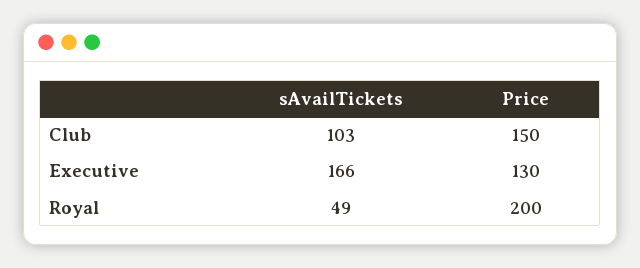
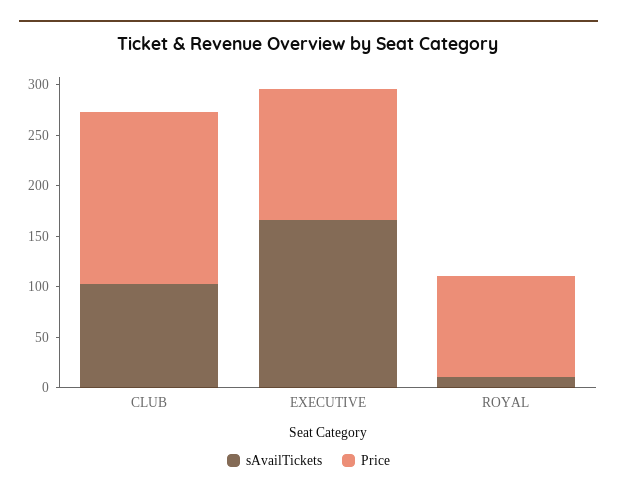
  {
    "sAvailTickets": {
      "Club": 103,
      "Executive": 166,
-     "Royal": 49
+     "Royal": 10
    },
    "Price": {
-     "Club": 150,
+     "Club": 170,
      "Executive": 130,
-     "Royal": 200
+     "Royal": 100
    }
  }

